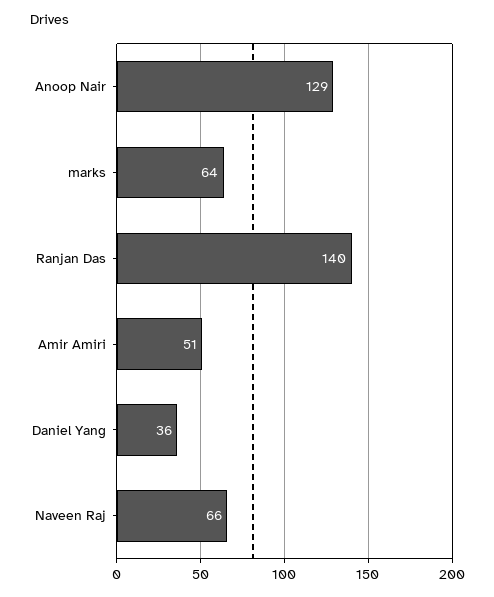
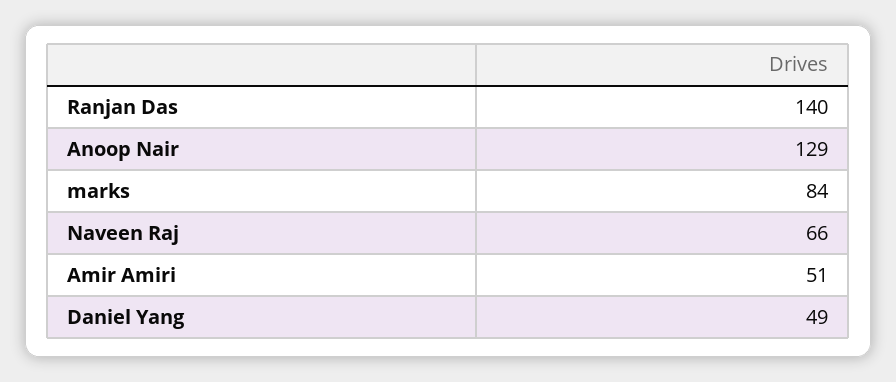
  {
    "Anoop Nair": 129,
-   "marks": 64,
+   "marks": 84,
    "Ranjan Das": 140,
    "Amir Amiri": 51,
-   "Daniel Yang": 36,
+   "Daniel Yang": 49,
    "Naveen Raj": 66
  }

